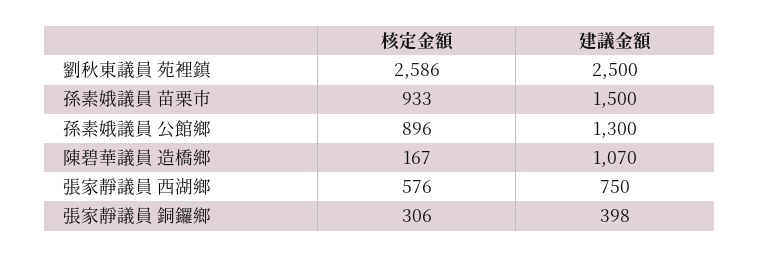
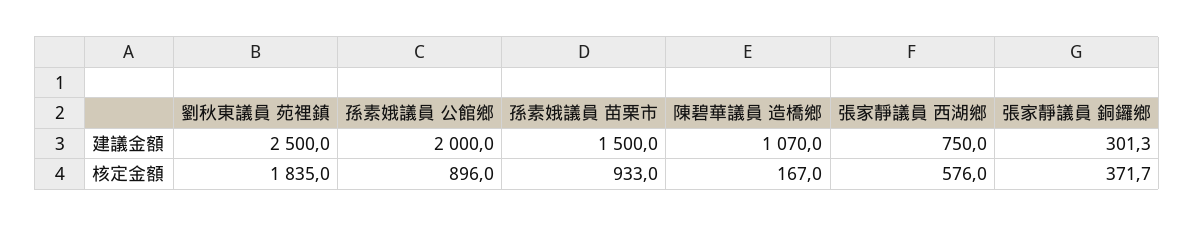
  {
    "核定金額": {
-     "劉秋東議員 苑裡鎮": 2586,
+     "劉秋東議員 苑裡鎮": 1835,
      "孫素娥議員 苗栗市": 933,
      "孫素娥議員 公館鄉": 896,
      "陳碧華議員 造橋鄉": 167,
      "張家靜議員 西湖鄉": 576,
-     "張家靜議員 銅鑼鄉": 306
+     "張家靜議員 銅鑼鄉": 371.7
    },
    "建議金額": {
      "劉秋東議員 苑裡鎮": 2500,
      "孫素娥議員 苗栗市": 1500,
-     "孫素娥議員 公館鄉": 1300,
+     "孫素娥議員 公館鄉": 2000,
      "陳碧華議員 造橋鄉": 1070,
      "張家靜議員 西湖鄉": 750,
-     "張家靜議員 銅鑼鄉": 398
+     "張家靜議員 銅鑼鄉": 301.3
    }
  }

